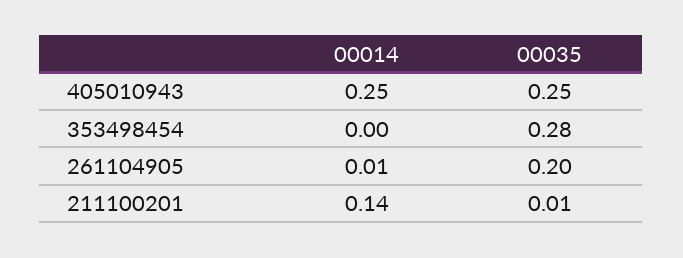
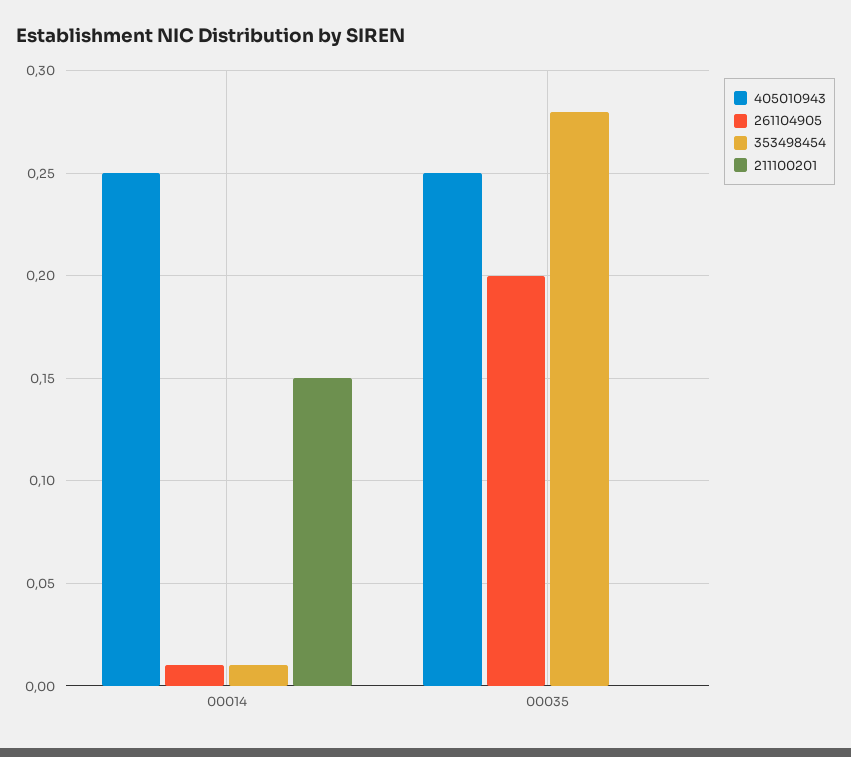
  {
    "405010943": {
      "00014": 0.25,
      "00035": 0.25
    },
    "353498454": {
-     "00014": 0,
+     "00014": 0.01,
      "00035": 0.28
    },
    "261104905": {
      "00014": 0.01,
      "00035": 0.2
    },
    "211100201": {
-     "00014": 0.14,
+     "00014": 0.15,
-     "00035": 0.01
+     "00035": 0
    }
  }

